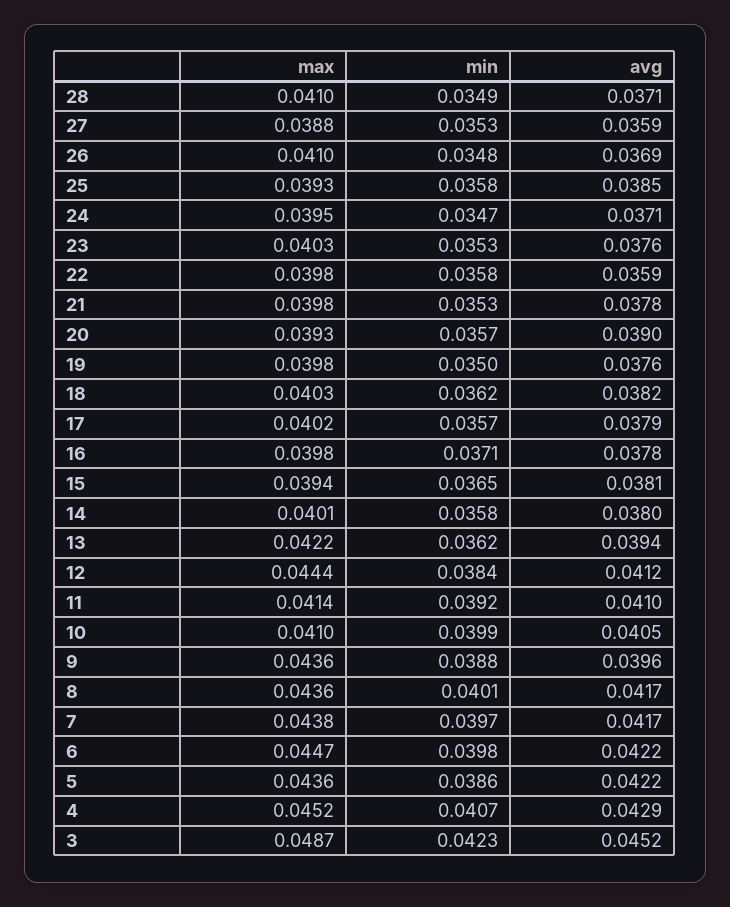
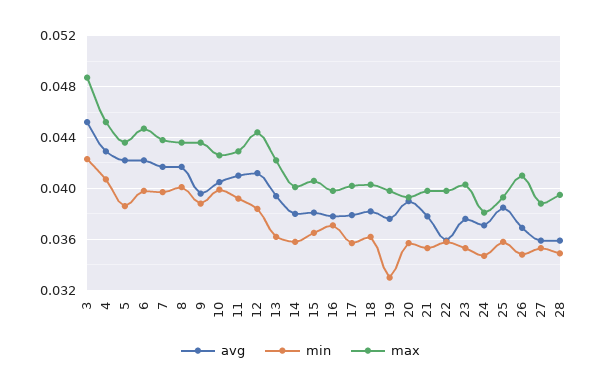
  {
    "max": {
-     "28": 0.041,
+     "28": 0.0395,
      "27": 0.0388,
      "26": 0.041,
      "25": 0.0393,
-     "24": 0.0395,
+     "24": 0.038,
      "23": 0.0403,
      "22": 0.0398,
      "21": 0.0398,
      "20": 0.0393,
      "19": 0.0398,
      "18": 0.0403,
      "17": 0.0402,
      "16": 0.0398,
-     "15": 0.0394,
+     "15": 0.0405,
      "14": 0.0401,
      "13": 0.0422,
      "12": 0.0444,
-     "11": 0.0414,
+     "11": 0.043,
-     "10": 0.041,
+     "10": 0.0425,
      "9": 0.0436,
      "8": 0.0436,
      "7": 0.0438,
      "6": 0.0447,
      "5": 0.0436,
      "4": 0.0452,
      "3": 0.0487
    },
    "min": {
      "28": 0.0349,
      "27": 0.0353,
      "26": 0.0348,
      "25": 0.0358,
      "24": 0.0347,
      "23": 0.0353,
      "22": 0.0358,
      "21": 0.0353,
      "20": 0.0357,
-     "19": 0.035,
+     "19": 0.033,
      "18": 0.0362,
      "17": 0.0357,
      "16": 0.0371,
      "15": 0.0365,
      "14": 0.0358,
      "13": 0.0362,
      "12": 0.0384,
      "11": 0.0392,
      "10": 0.0399,
      "9": 0.0388,
      "8": 0.0401,
      "7": 0.0397,
      "6": 0.0398,
      "5": 0.0386,
      "4": 0.0407,
      "3": 0.0423
    },
    "avg": {
-     "28": 0.0371,
+     "28": 0.036,
      "27": 0.0359,
      "26": 0.0369,
      "25": 0.0385,
      "24": 0.0371,
      "23": 0.0376,
      "22": 0.0359,
      "21": 0.0378,
      "20": 0.039,
      "19": 0.0376,
      "18": 0.0382,
      "17": 0.0379,
      "16": 0.0378,
      "15": 0.0381,
      "14": 0.038,
      "13": 0.0394,
      "12": 0.0412,
      "11": 0.041,
      "10": 0.0405,
      "9": 0.0396,
      "8": 0.0417,
      "7": 0.0417,
      "6": 0.0422,
      "5": 0.0422,
      "4": 0.0429,
      "3": 0.0452
    }
  }

